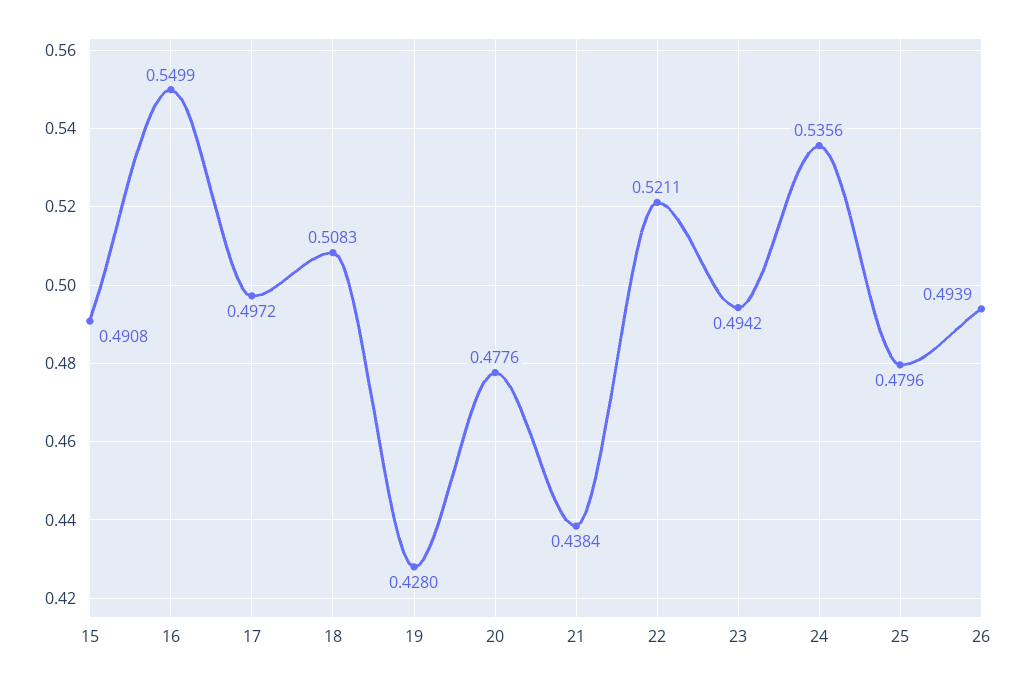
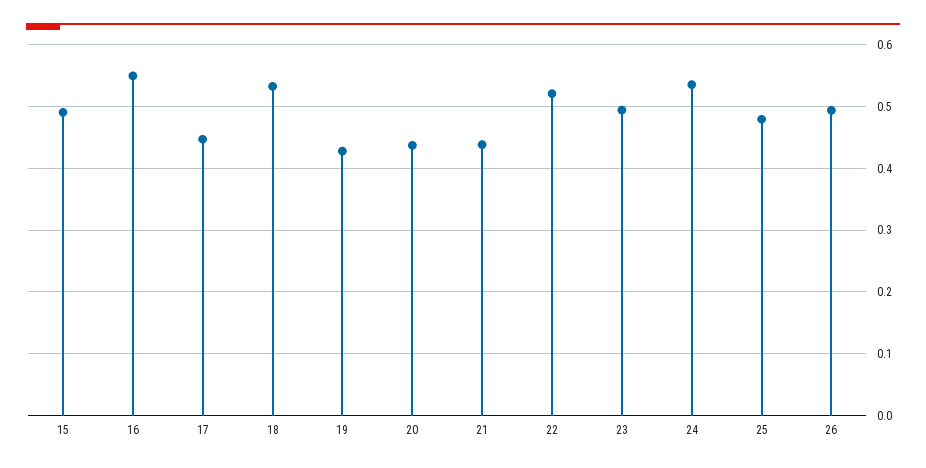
  {
    "15": 0.4908,
    "16": 0.5499,
-   "17": 0.4972,
+   "17": 0.45,
-   "18": 0.5083,
+   "18": 0.53,
    "19": 0.428,
-   "20": 0.4776,
+   "20": 0.44,
    "21": 0.4384,
    "22": 0.5211,
    "23": 0.4942,
    "24": 0.5356,
    "25": 0.4796,
    "26": 0.4939
  }

